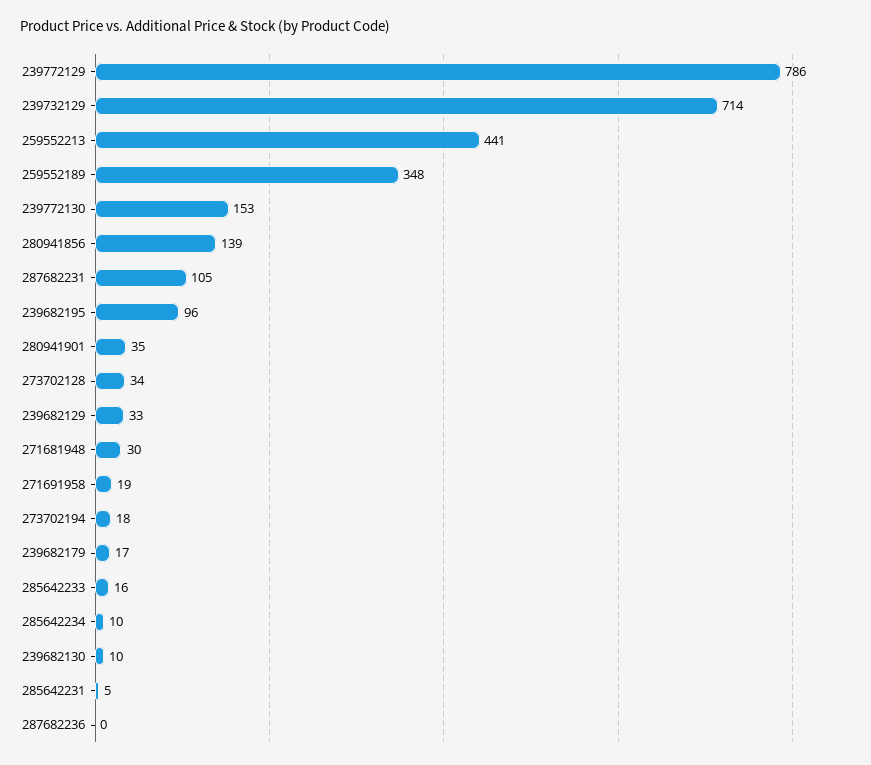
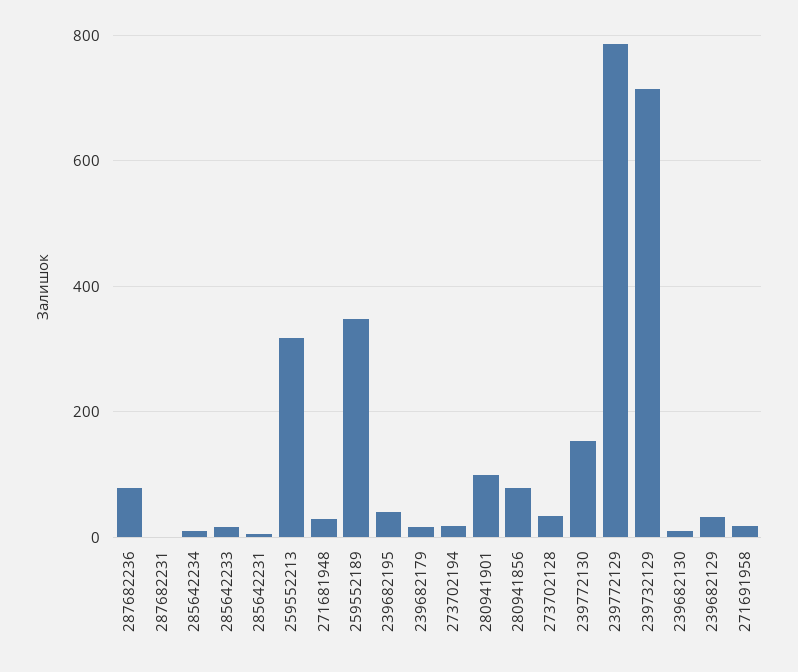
  {
    "239772129": 786,
    "239732129": 714,
-   "259552213": 441,
+   "259552213": 320,
    "259552189": 348,
    "239772130": 153,
-   "280941856": 139,
+   "280941856": 80,
-   "287682231": 105,
+   "287682231": 0,
-   "239682195": 96,
+   "239682195": 40,
-   "280941901": 35,
+   "280941901": 100,
    "273702128": 34,
    "239682129": 33,
    "271681948": 30,
    "271691958": 19,
    "273702194": 18,
    "239682179": 17,
    "285642233": 16,
    "285642234": 10,
    "239682130": 10,
    "285642231": 5,
-   "287682236": 0
+   "287682236": 80
  }

